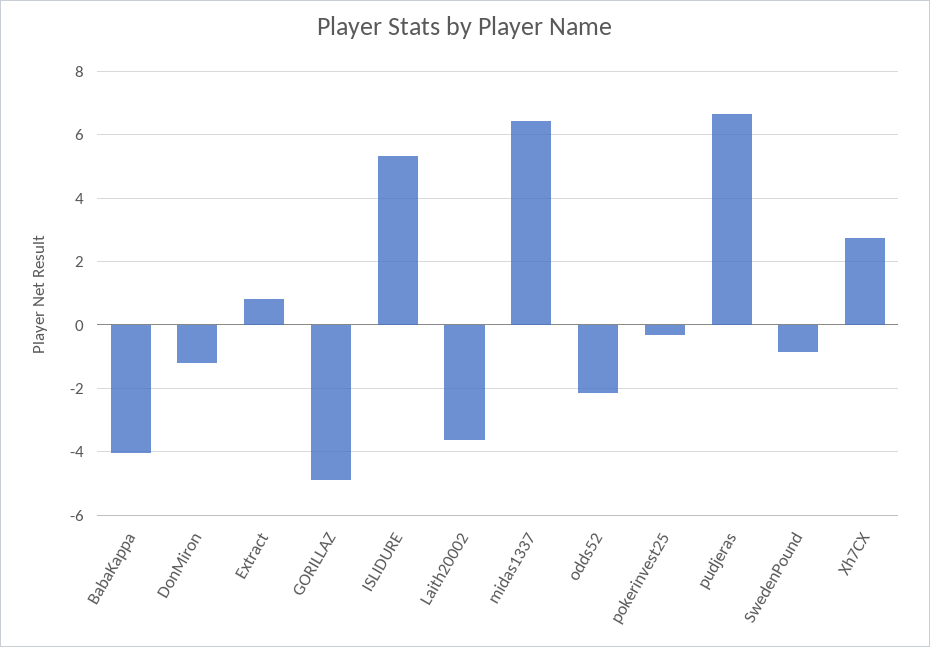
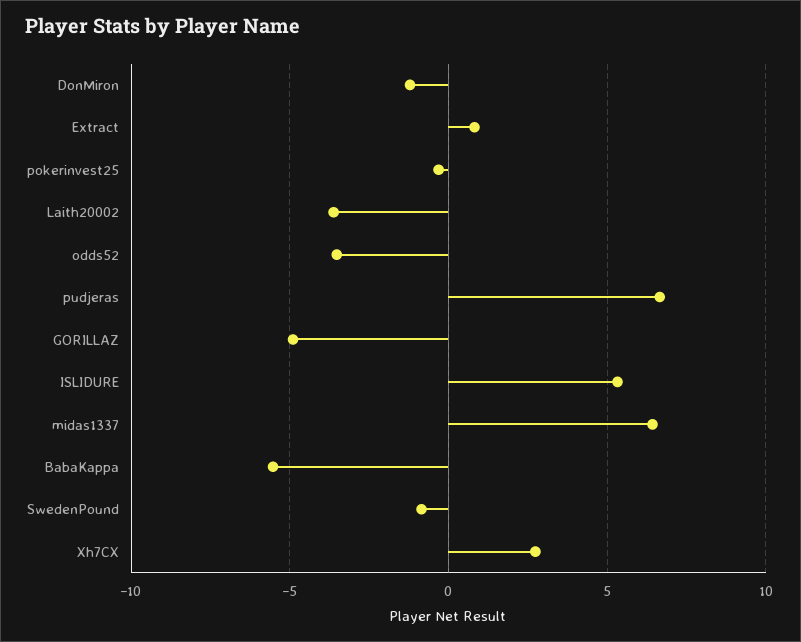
  {
-   "BabaKappa": -4,
+   "BabaKappa": -5.5,
    "DonMiron": -1.2,
    "Extract": 0.8,
    "GORILLAZ": -5,
    "ISLIDURE": 5.4,
    "Laith20002": -3.6,
    "midas1337": 6.4,
-   "odds52": -2.2,
+   "odds52": -3.5,
    "pokerinvest25": -0.4,
    "pudjeras": 6.6,
    "SwedenPound": -0.8,
    "Xh7CX": 2.8
  }

